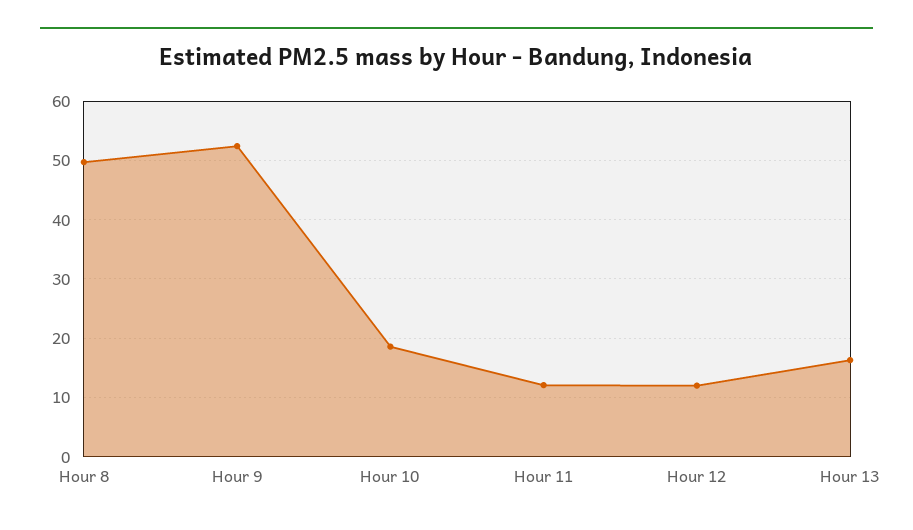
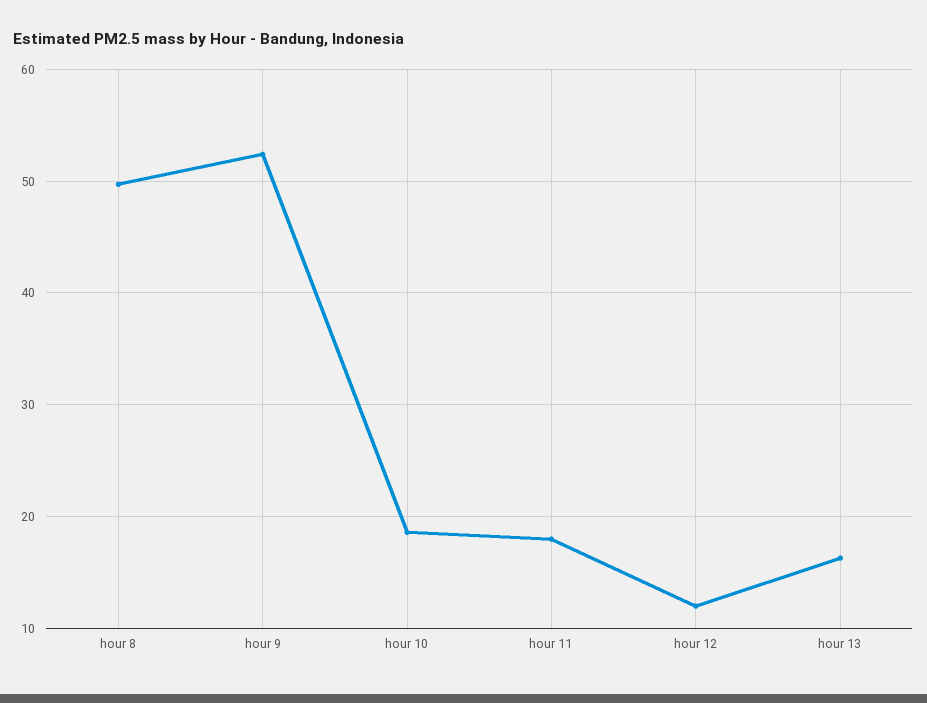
  {
    "Hour 8": 50,
    "Hour 9": 52,
    "Hour 10": 19,
-   "Hour 11": 12,
+   "Hour 11": 18,
    "Hour 12": 12,
    "Hour 13": 16
  }

